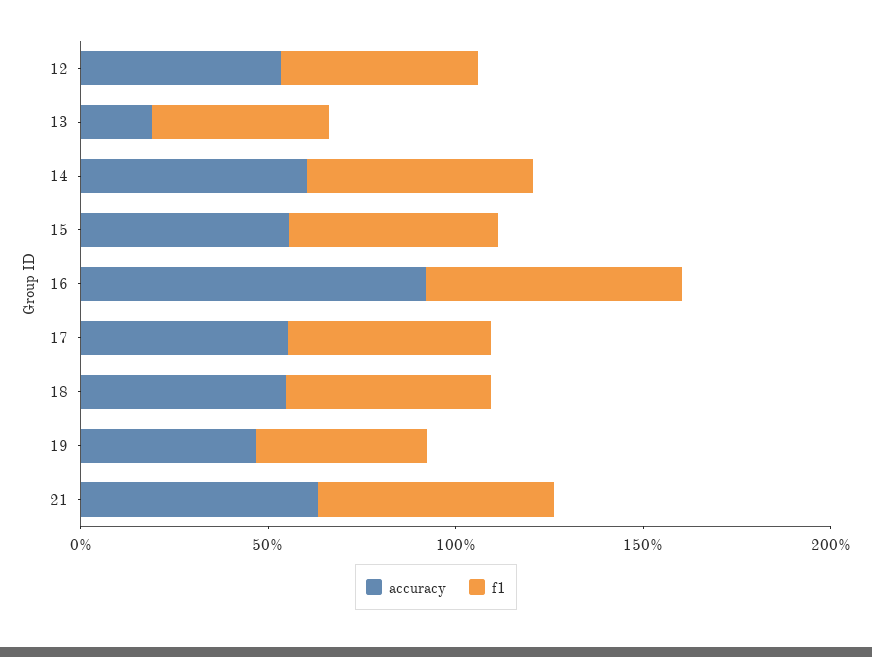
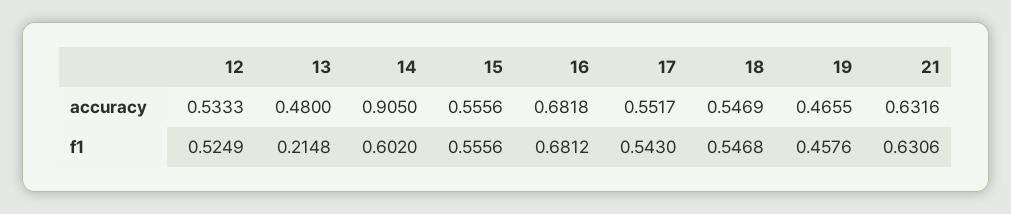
  {
    "accuracy": {
      "12": 0.5333,
-     "13": 0.2,
+     "13": 0.48,
-     "14": 0.6,
+     "14": 0.905,
      "15": 0.5556,
-     "16": 0.9,
+     "16": 0.6818,
      "17": 0.5517,
      "18": 0.5469,
      "19": 0.4655,
      "21": 0.6316
    },
    "f1": {
      "12": 0.5249,
-     "13": 0.5,
+     "13": 0.2148,
      "14": 0.602,
      "15": 0.5556,
      "16": 0.6812,
      "17": 0.543,
      "18": 0.5468,
      "19": 0.4576,
      "21": 0.6306
    }
  }

